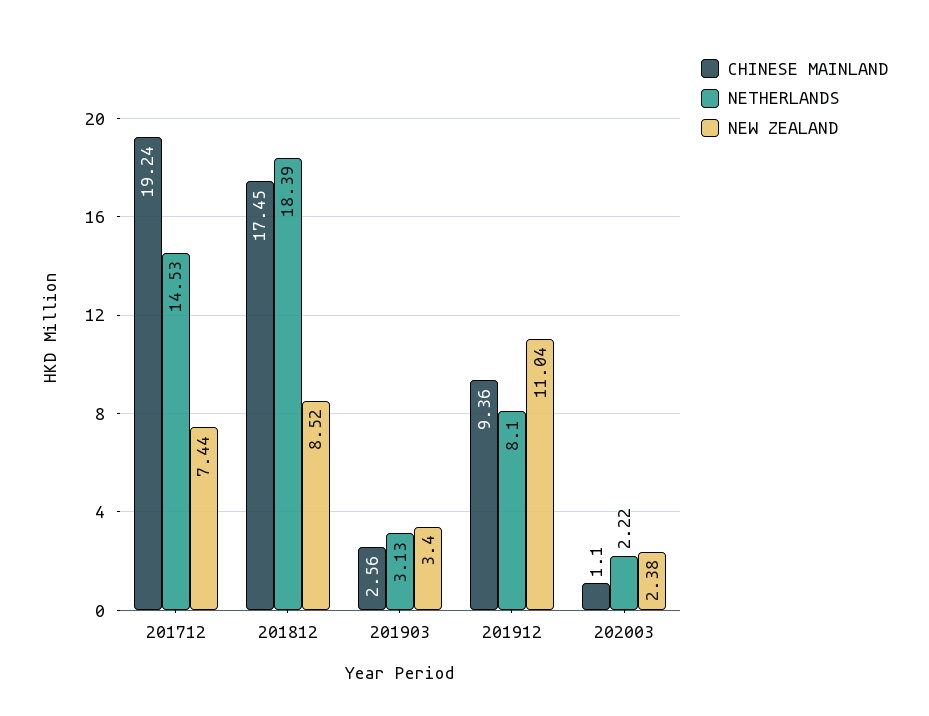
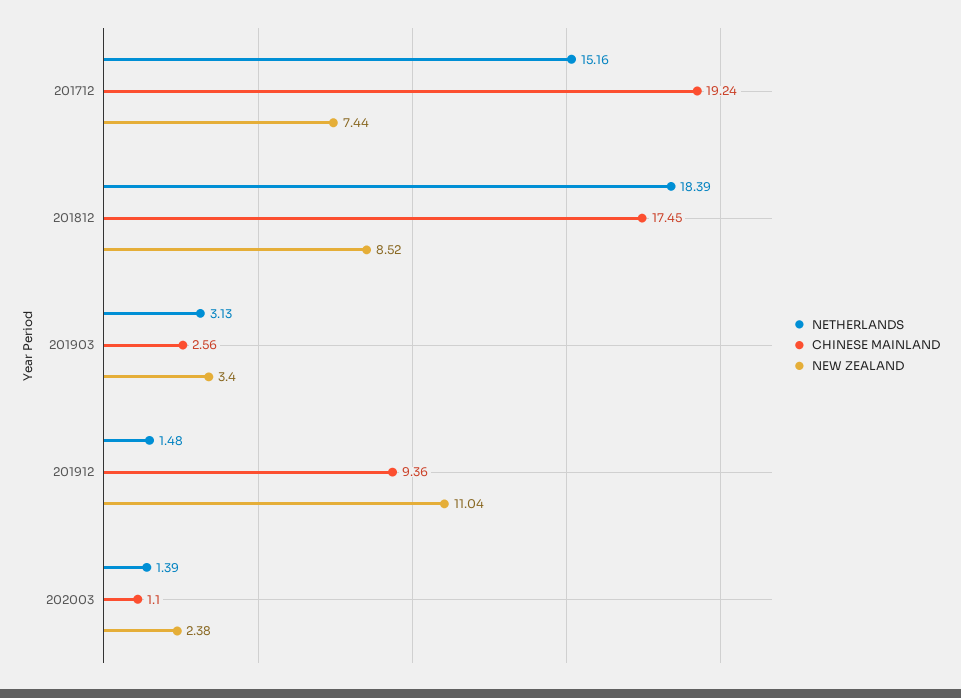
  {
    "CHINESE MAINLAND": {
      "201712": 19.24,
      "201812": 17.45,
      "201903": 2.56,
      "201912": 9.36,
      "202003": 1.1
    },
    "NETHERLANDS": {
-     "201712": 14.53,
+     "201712": 15.16,
      "201812": 18.39,
      "201903": 3.13,
-     "201912": 8.1,
+     "201912": 1.48,
-     "202003": 2.22
+     "202003": 1.39
    },
    "NEW ZEALAND": {
      "201712": 7.44,
      "201812": 8.52,
      "201903": 3.4,
      "201912": 11.04,
      "202003": 2.38
    }
  }

